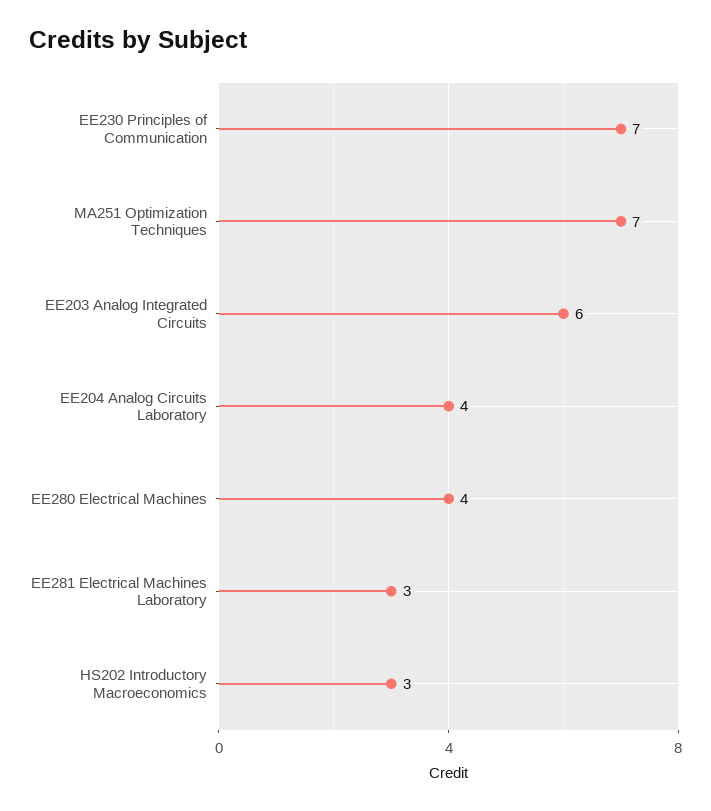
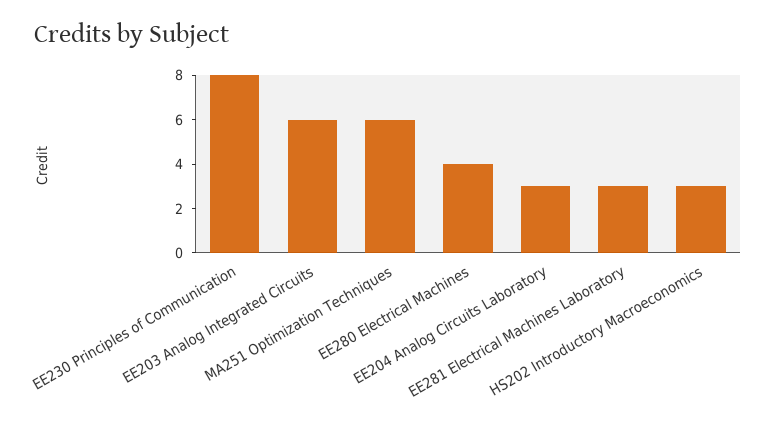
  {
-   "EE230 Principles of Communication": 7,
+   "EE230 Principles of Communication": 8,
-   "MA251 Optimization Techniques": 7,
+   "MA251 Optimization Techniques": 6,
    "EE203 Analog Integrated Circuits": 6,
-   "EE204 Analog Circuits Laboratory": 4,
+   "EE204 Analog Circuits Laboratory": 3,
    "EE280 Electrical Machines": 4,
    "EE281 Electrical Machines Laboratory": 3,
    "HS202 Introductory Macroeconomics": 3
  }

